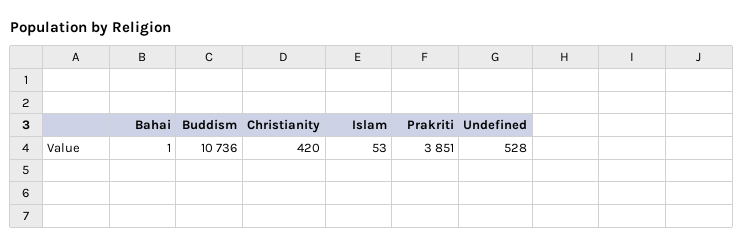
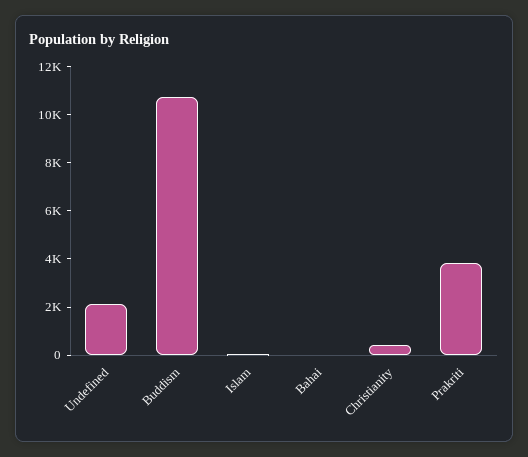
  {
    "Bahai": 1,
    "Buddism": 10736,
    "Christianity": 420,
    "Islam": 53,
    "Prakriti": 3851,
-   "Undefined": 528
+   "Undefined": 2000
  }

